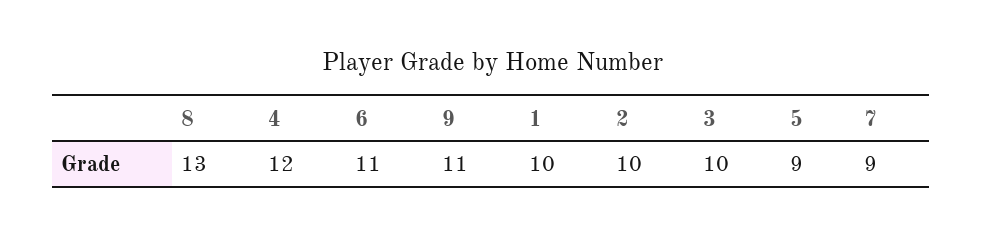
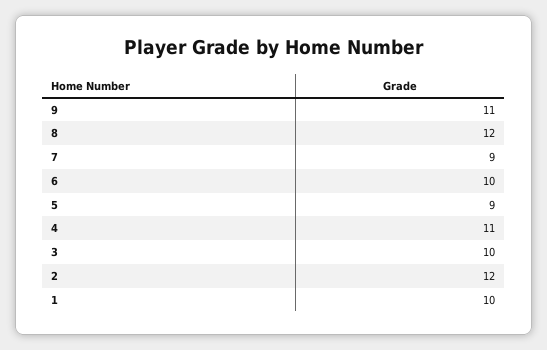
  {
-   "8": 13,
+   "8": 12,
-   "4": 12,
+   "4": 11,
-   "6": 11,
+   "6": 10,
    "9": 11,
    "1": 10,
-   "2": 10,
+   "2": 12,
    "3": 10,
    "5": 9,
    "7": 9
  }

